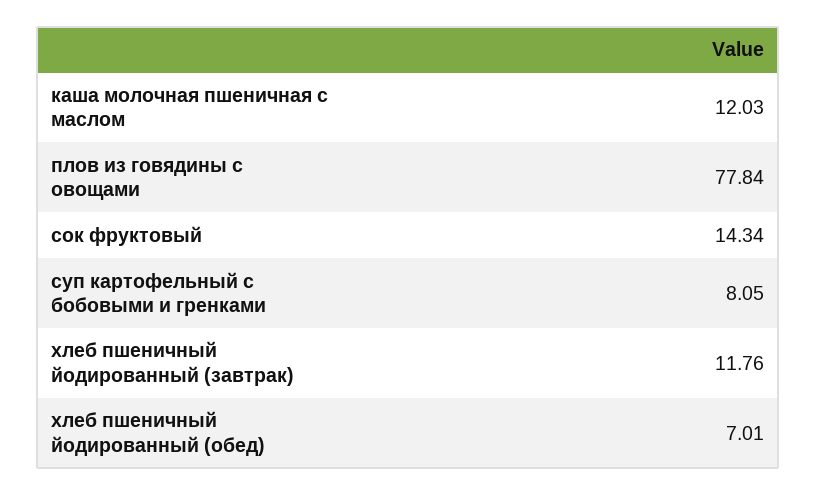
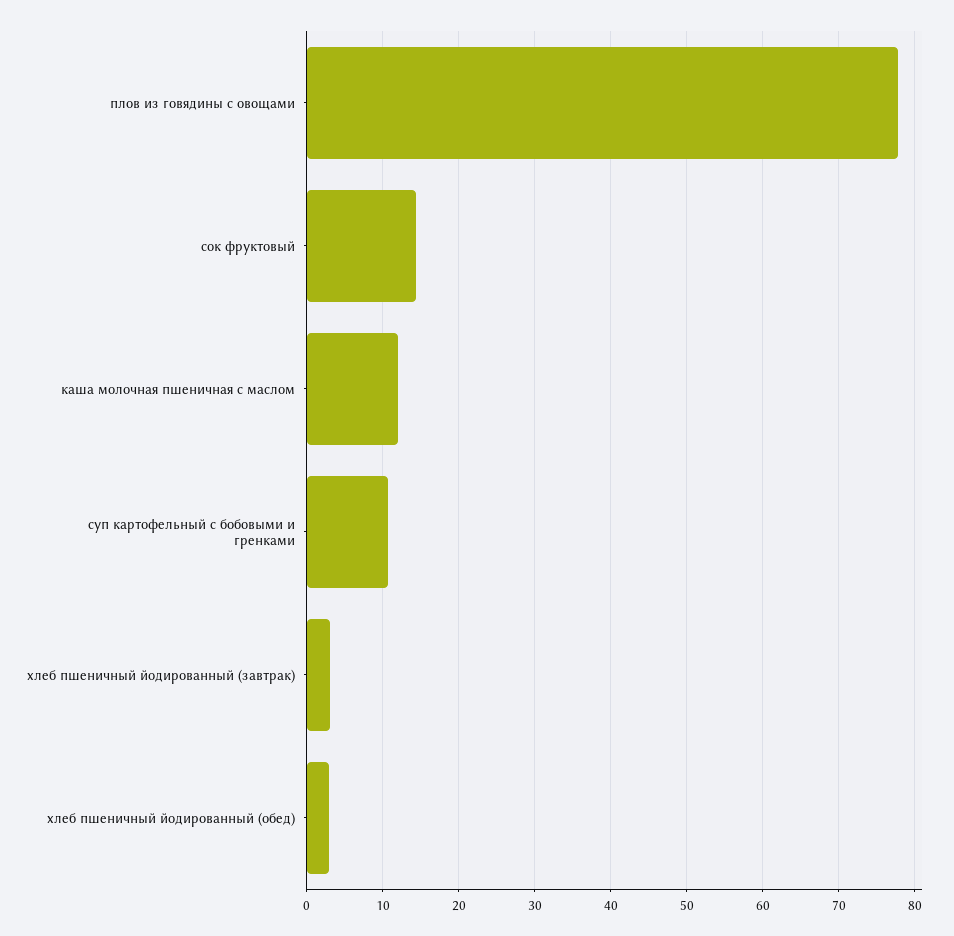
  {
    "каша молочная пшеничная с маслом": 12.03,
    "плов из говядины с овощами": 77.84,
    "сок фруктовый": 14.34,
-   "суп картофельный с бобовыми и гренками": 8.05,
+   "суп картофельный с бобовыми и гренками": 11,
-   "хлеб пшеничный йодированный (завтрак)": 11.76,
+   "хлеб пшеничный йодированный (завтрак)": 3,
-   "хлеб пшеничный йодированный (обед)": 7.01
+   "хлеб пшеничный йодированный (обед)": 3
  }

